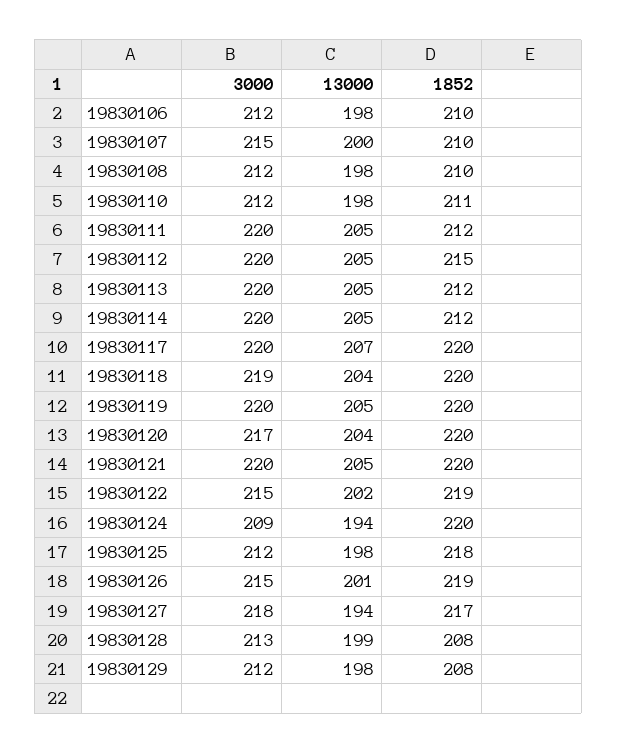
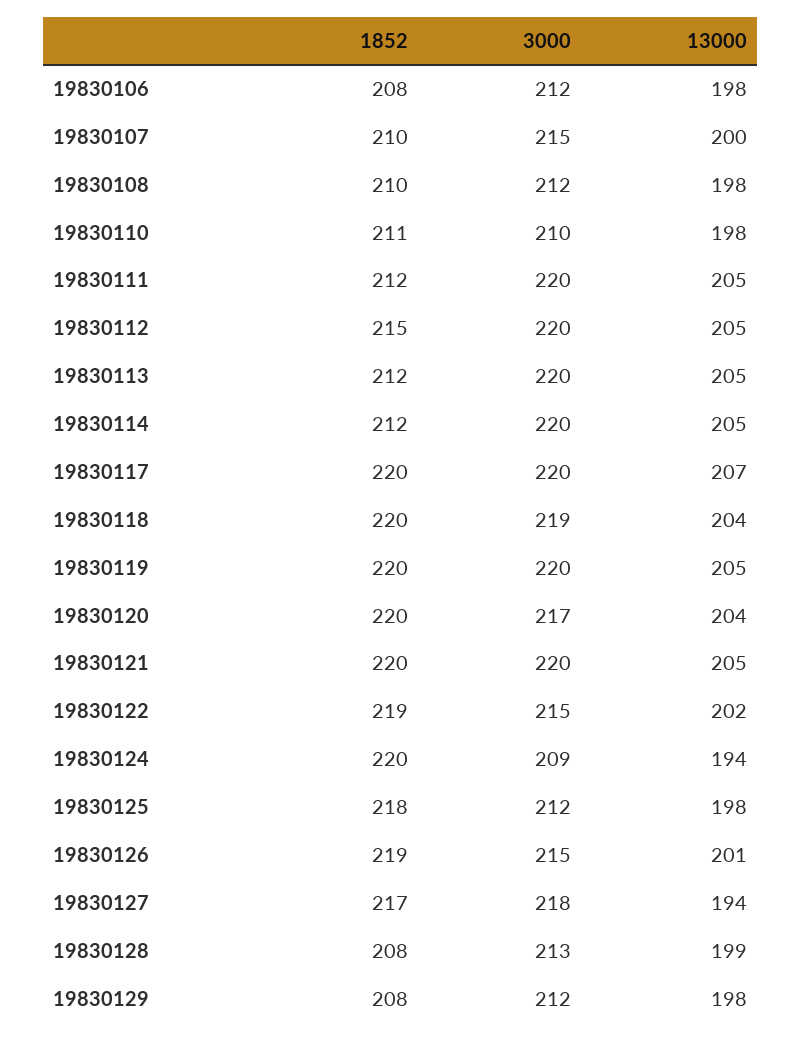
  {
    "3000": {
      "19830106": 212,
      "19830107": 215,
      "19830108": 212,
-     "19830110": 212,
+     "19830110": 210,
      "19830111": 220,
      "19830112": 220,
      "19830113": 220,
      "19830114": 220,
      "19830117": 220,
      "19830118": 219,
      "19830119": 220,
      "19830120": 217,
      "19830121": 220,
      "19830122": 215,
      "19830124": 209,
      "19830125": 212,
      "19830126": 215,
      "19830127": 218,
      "19830128": 213,
      "19830129": 212
    },
    "13000": {
      "19830106": 198,
      "19830107": 200,
      "19830108": 198,
      "19830110": 198,
      "19830111": 205,
      "19830112": 205,
      "19830113": 205,
      "19830114": 205,
      "19830117": 207,
      "19830118": 204,
      "19830119": 205,
      "19830120": 204,
      "19830121": 205,
      "19830122": 202,
      "19830124": 194,
      "19830125": 198,
      "19830126": 201,
      "19830127": 194,
      "19830128": 199,
      "19830129": 198
    },
    "1852": {
-     "19830106": 210,
+     "19830106": 208,
      "19830107": 210,
      "19830108": 210,
      "19830110": 211,
      "19830111": 212,
      "19830112": 215,
      "19830113": 212,
      "19830114": 212,
      "19830117": 220,
      "19830118": 220,
      "19830119": 220,
      "19830120": 220,
      "19830121": 220,
      "19830122": 219,
      "19830124": 220,
      "19830125": 218,
      "19830126": 219,
      "19830127": 217,
      "19830128": 208,
      "19830129": 208
    }
  }

